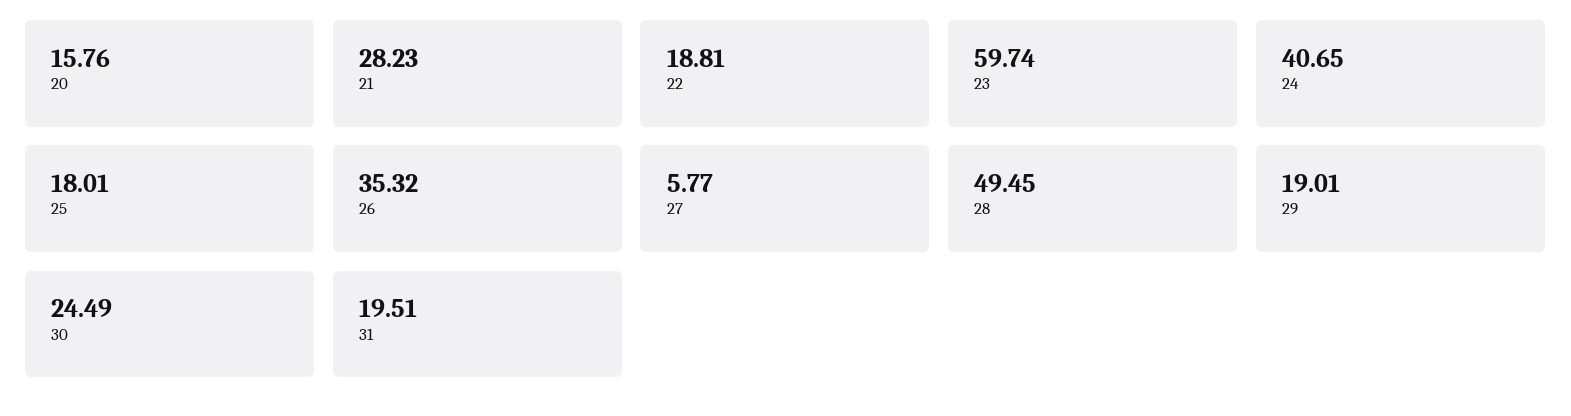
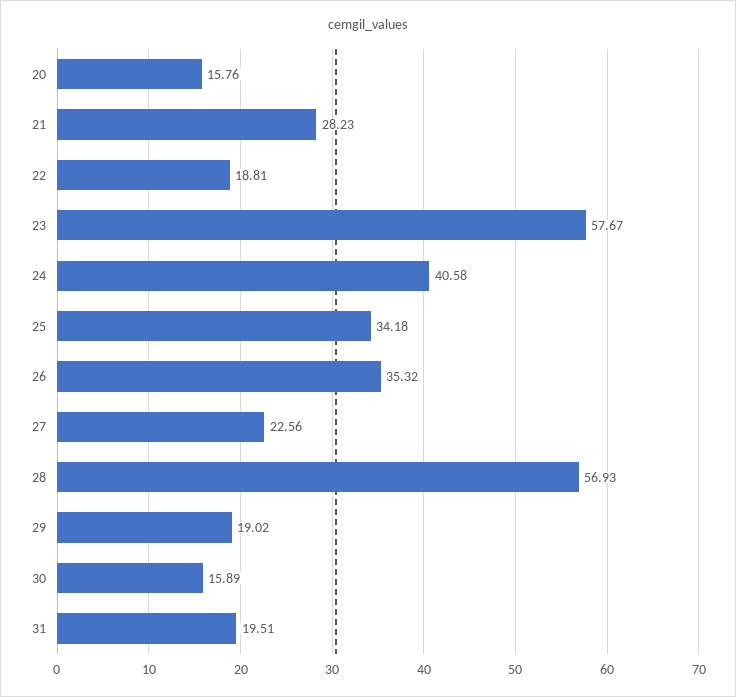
  {
    "20": 15.76,
    "21": 28.23,
    "22": 18.81,
-   "23": 59.74,
+   "23": 57.67,
-   "24": 40.65,
+   "24": 40.58,
-   "25": 18.01,
+   "25": 34.18,
    "26": 35.32,
-   "27": 5.77,
+   "27": 22.56,
-   "28": 49.45,
+   "28": 56.93,
-   "29": 19.01,
+   "29": 19.02,
-   "30": 24.49,
+   "30": 15.89,
    "31": 19.51
  }

